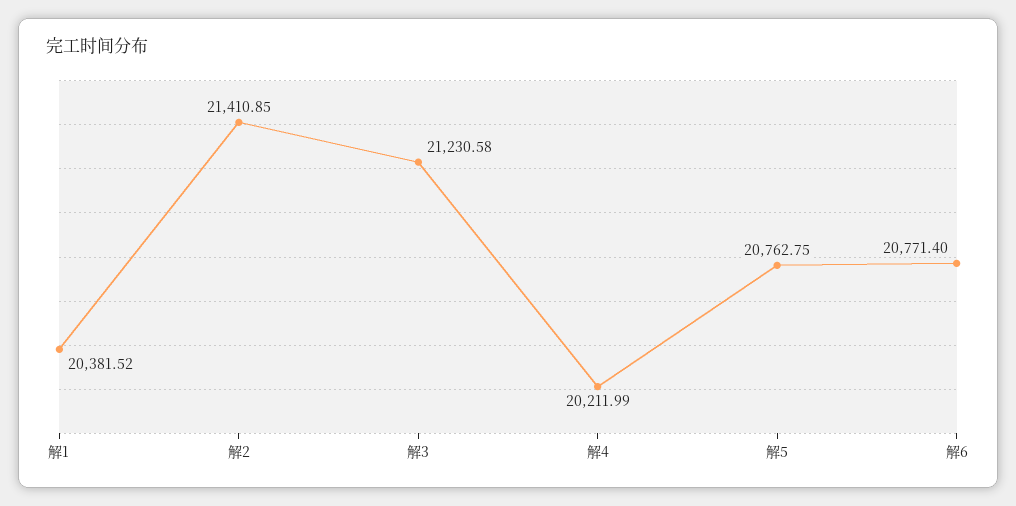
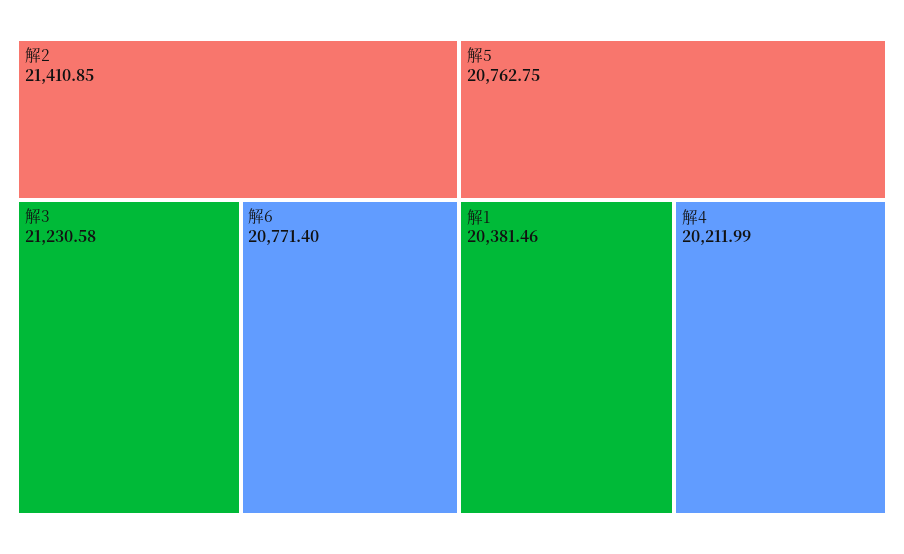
  {
-   "解1": 20381.52,
+   "解1": 20381.46,
    "解2": 21410.85,
    "解3": 21230.58,
    "解4": 20211.99,
    "解5": 20762.75,
    "解6": 20771.4
  }

